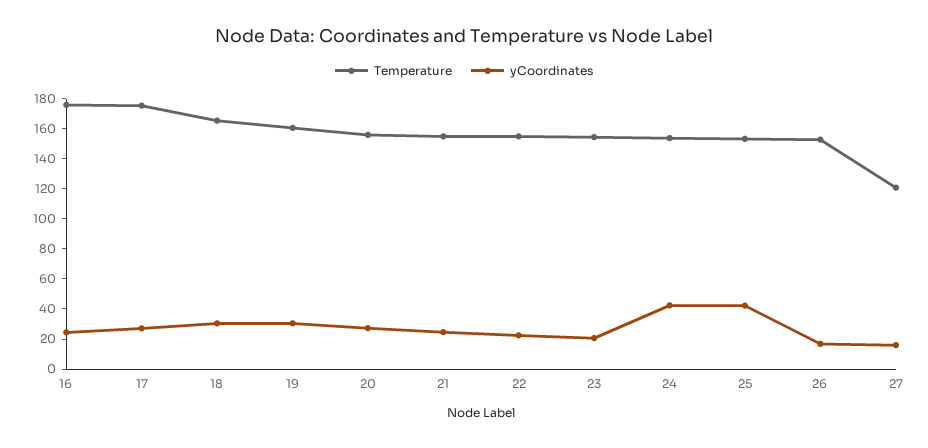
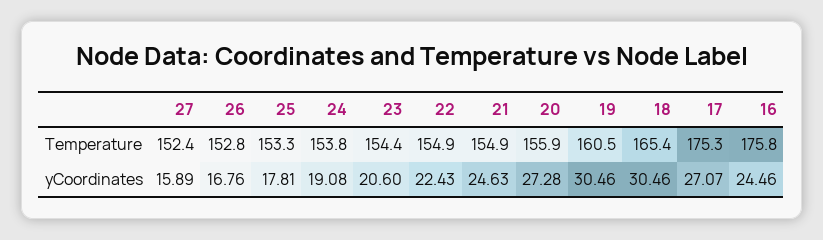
  {
    "Temperature": {
      "16": 175.8,
      "17": 175.3,
      "18": 165.4,
      "19": 160.5,
      "20": 155.9,
      "21": 154.9,
      "22": 154.9,
      "23": 154.4,
      "24": 153.8,
      "25": 153.3,
      "26": 152.8,
-     "27": 120
+     "27": 152.4
    },
    "yCoordinates": {
      "16": 24.46,
      "17": 27.07,
      "18": 30.46,
      "19": 30.46,
      "20": 27.28,
      "21": 24.63,
      "22": 22.43,
      "23": 20.6,
-     "24": 40,
+     "24": 19.08,
-     "25": 40,
+     "25": 17.81,
      "26": 16.76,
      "27": 15.89
    }
  }

